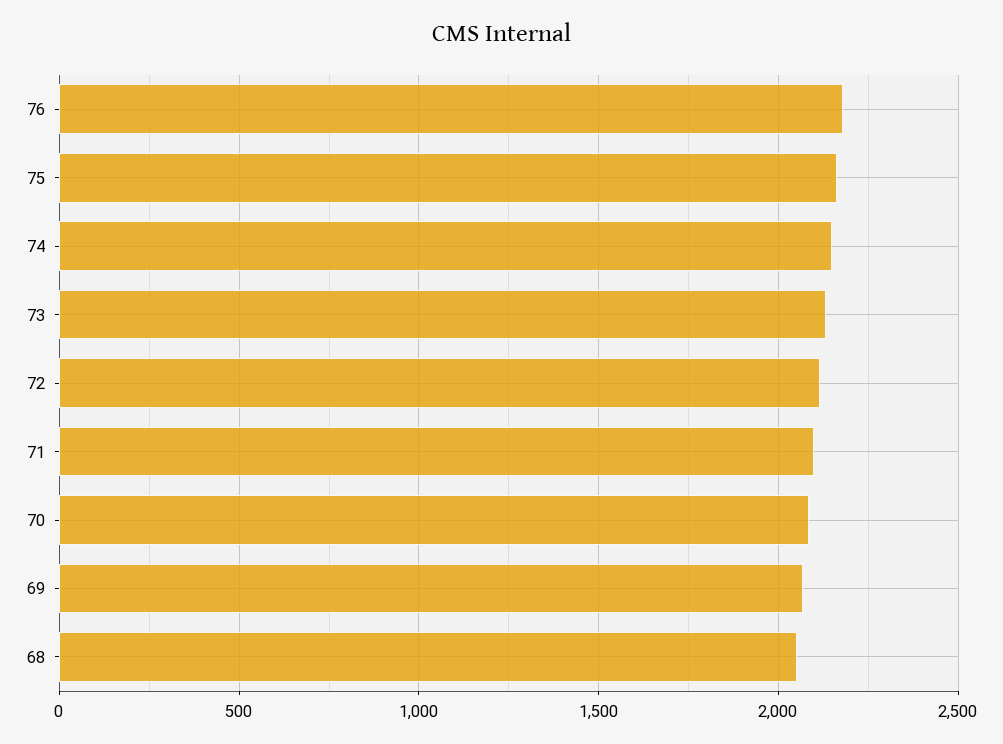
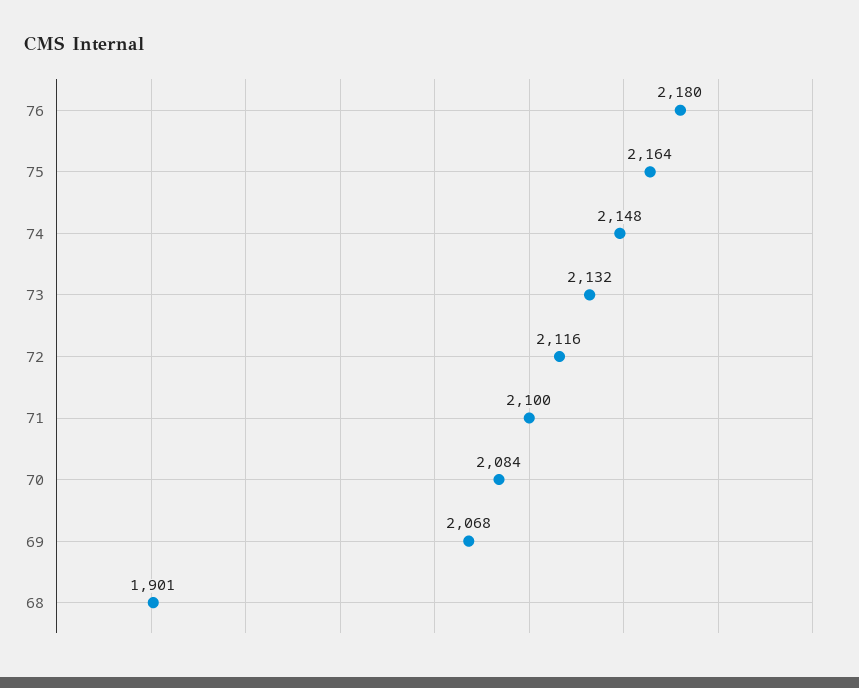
  {
    "76": 2180,
    "75": 2164,
    "74": 2148,
    "73": 2132,
    "72": 2116,
    "71": 2100,
    "70": 2084,
    "69": 2068,
-   "68": 2050
+   "68": 1901
  }

